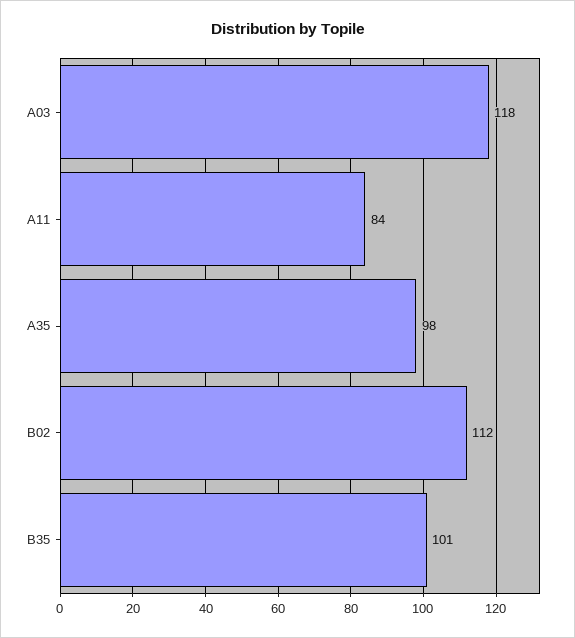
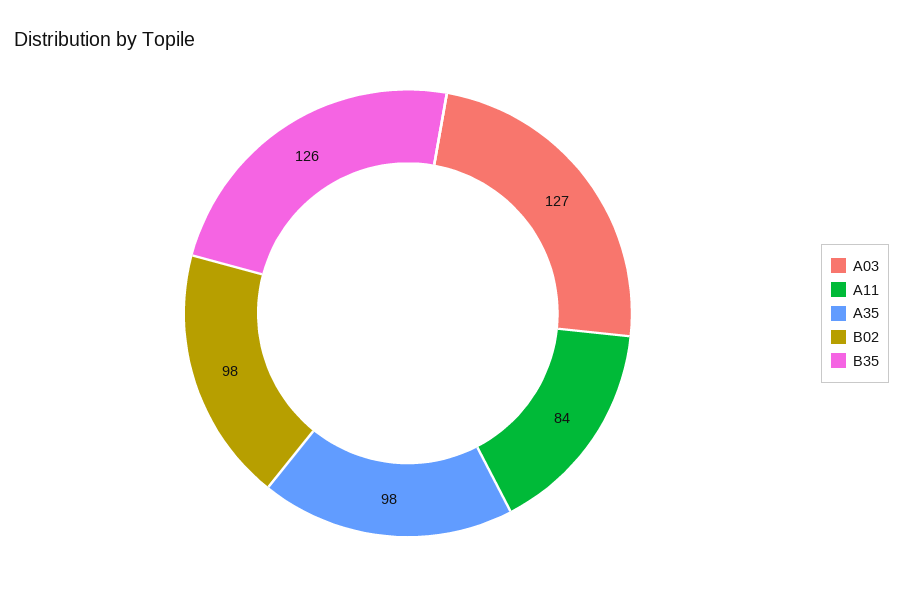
  {
-   "A03": 118,
+   "A03": 127,
    "A11": 84,
    "A35": 98,
-   "B02": 112,
+   "B02": 98,
-   "B35": 101
+   "B35": 126
  }

